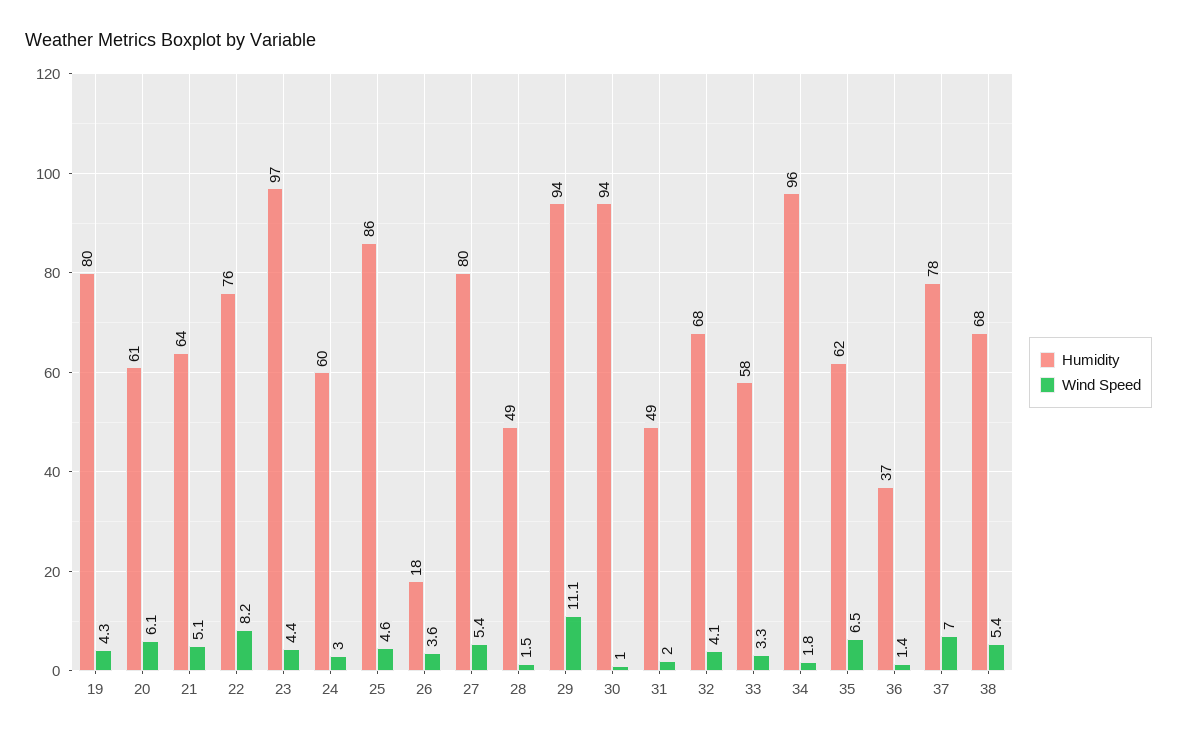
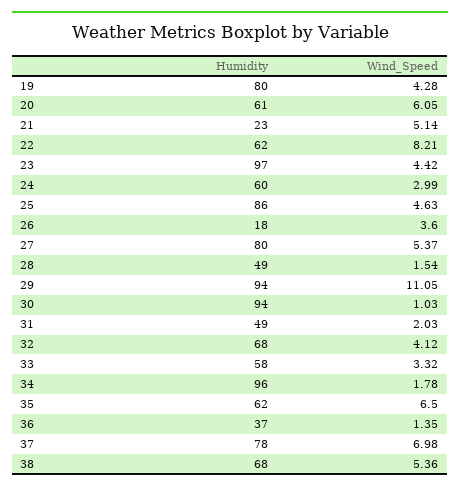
  {
    "Humidity": {
      "19": 80,
      "20": 61,
-     "21": 64,
+     "21": 23,
-     "22": 76,
+     "22": 62,
      "23": 97,
      "24": 60,
      "25": 86,
      "26": 18,
      "27": 80,
      "28": 49,
      "29": 94,
      "30": 94,
      "31": 49,
      "32": 68,
      "33": 58,
      "34": 96,
      "35": 62,
      "36": 37,
      "37": 78,
      "38": 68
    },
    "Wind Speed": {
      "19": 4.28,
      "20": 6.05,
      "21": 5.14,
      "22": 8.21,
      "23": 4.42,
      "24": 2.99,
      "25": 4.63,
      "26": 3.6,
      "27": 5.37,
      "28": 1.54,
      "29": 11.05,
      "30": 1.03,
      "31": 2.03,
      "32": 4.12,
      "33": 3.32,
      "34": 1.78,
      "35": 6.5,
      "36": 1.35,
      "37": 6.98,
      "38": 5.36
    }
  }

